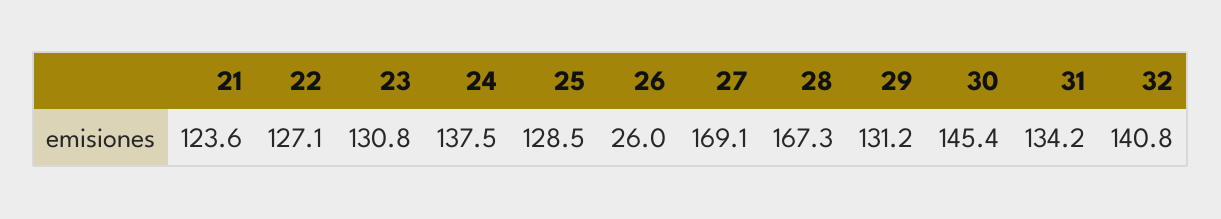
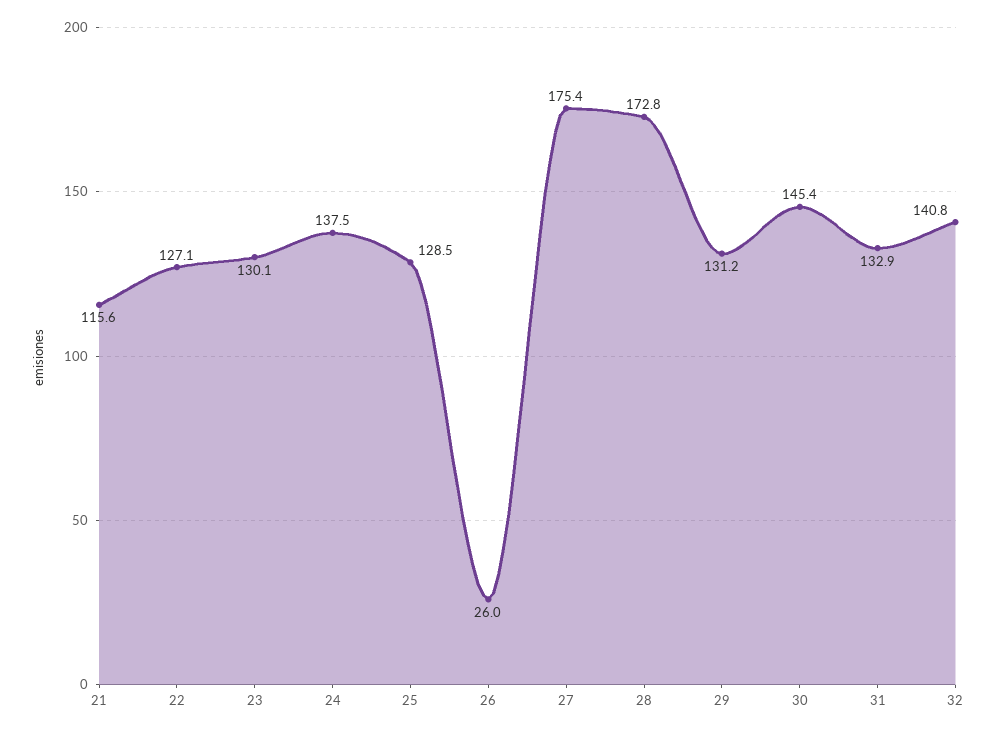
  {
-   "21": 123.6,
+   "21": 115.6,
    "22": 127.1,
-   "23": 130.8,
+   "23": 130.1,
    "24": 137.5,
    "25": 128.5,
    "26": 26,
-   "27": 169.1,
+   "27": 175.4,
-   "28": 167.3,
+   "28": 172.8,
    "29": 131.2,
    "30": 145.4,
-   "31": 134.2,
+   "31": 132.9,
    "32": 140.8
  }

